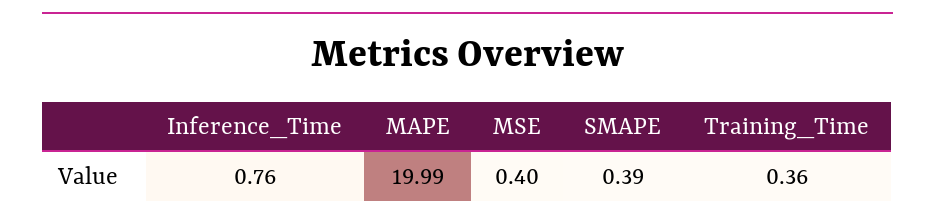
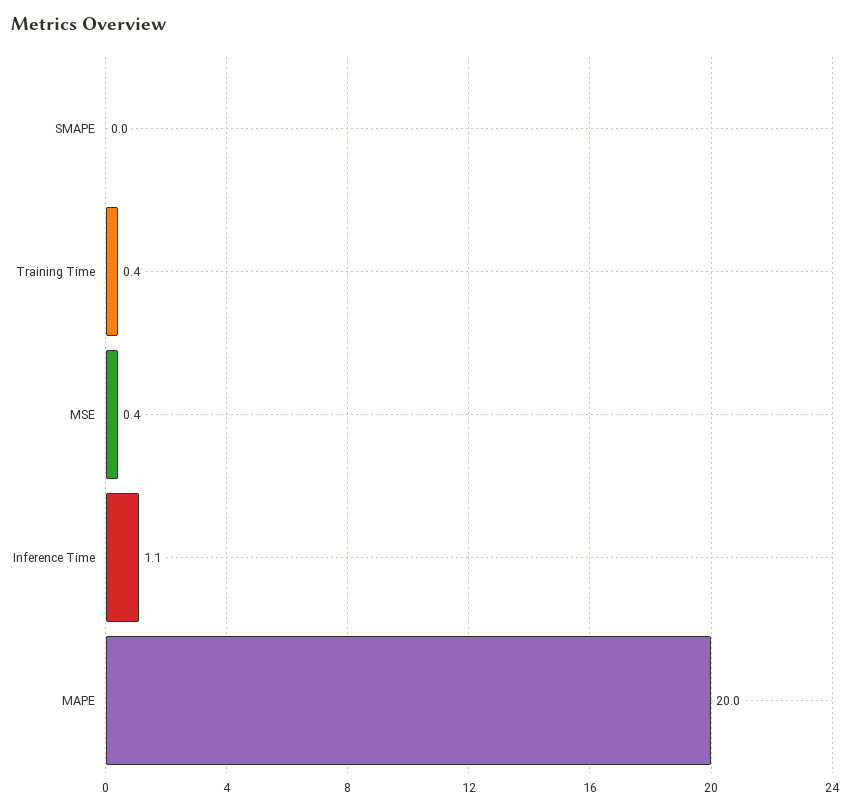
  {
-   "Inference_Time": 0.76,
+   "Inference_Time": 1.1,
    "MAPE": 19.99,
    "MSE": 0.4,
-   "SMAPE": 0.39,
+   "SMAPE": 0,
    "Training_Time": 0.36
  }

